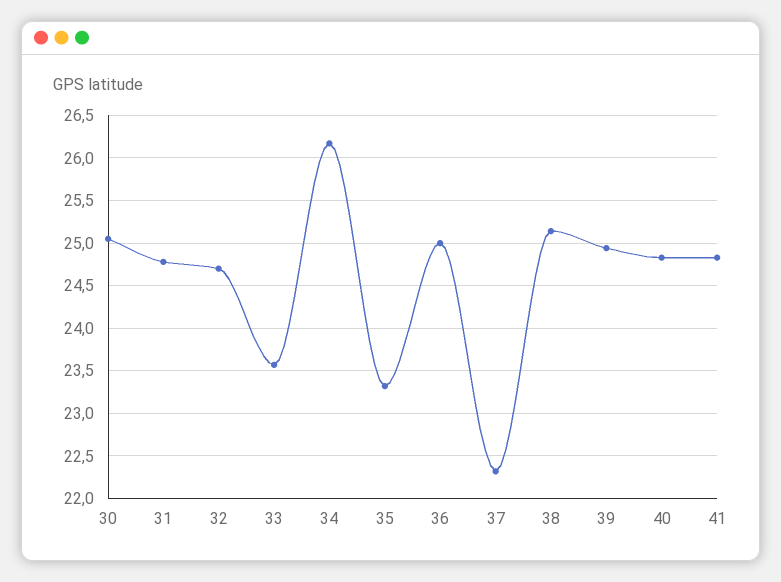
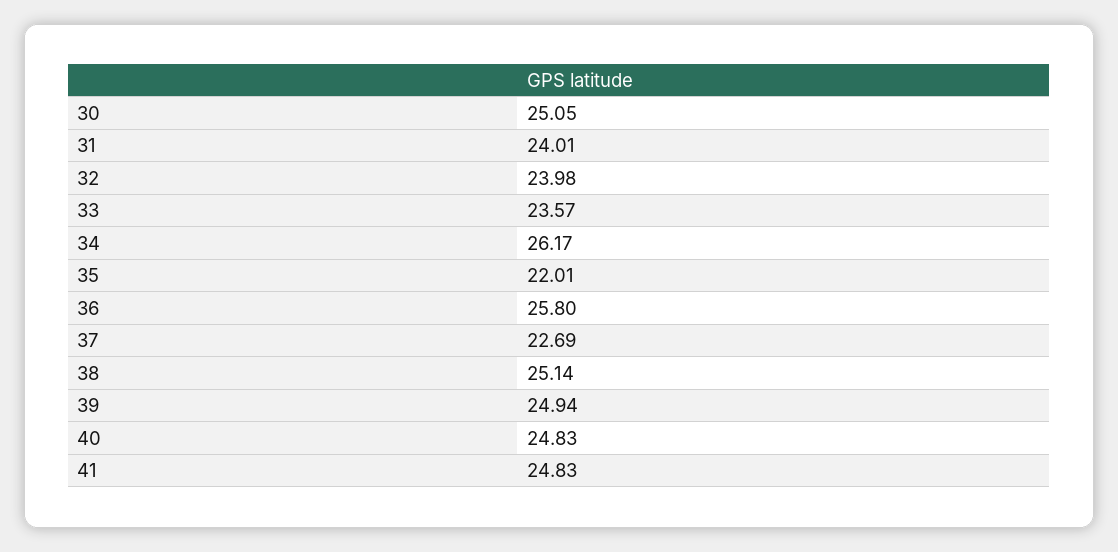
  {
    "30": 25.05,
-   "31": 24.8,
+   "31": 24.01,
-   "32": 24.7,
+   "32": 23.98,
    "33": 23.57,
    "34": 26.17,
-   "35": 23.3,
+   "35": 22.01,
-   "36": 25,
+   "36": 25.8,
-   "37": 22.3,
+   "37": 22.69,
    "38": 25.14,
    "39": 24.94,
    "40": 24.83,
    "41": 24.83
  }

